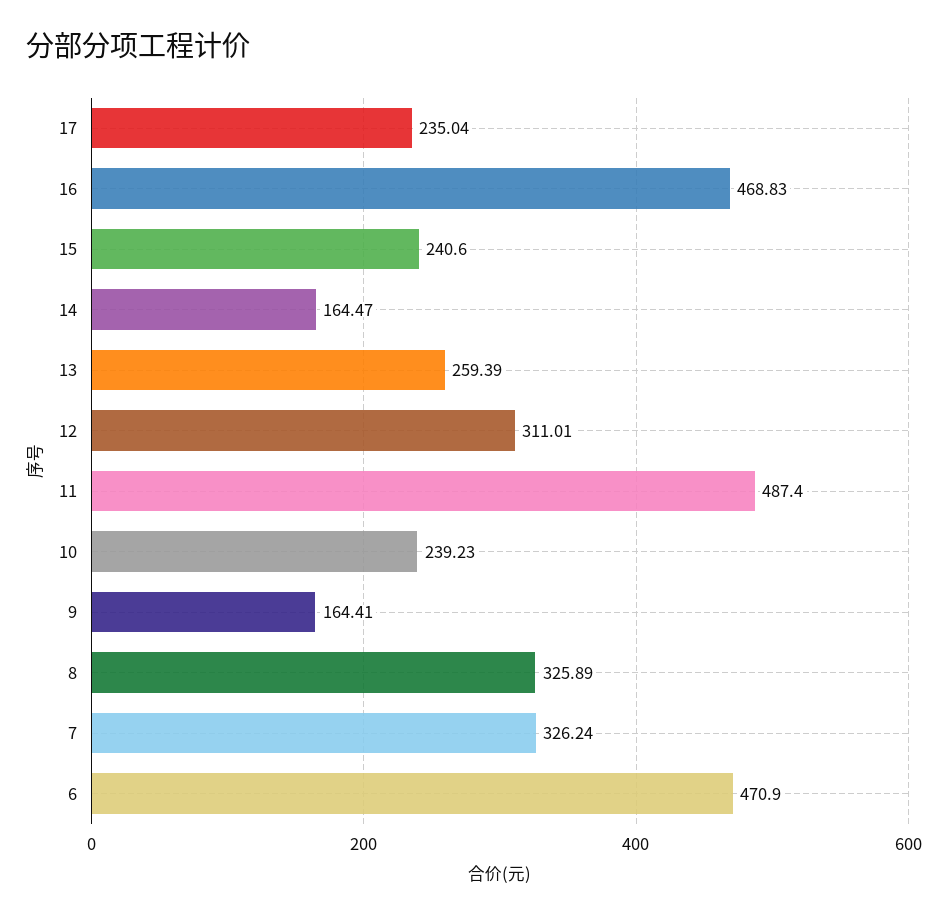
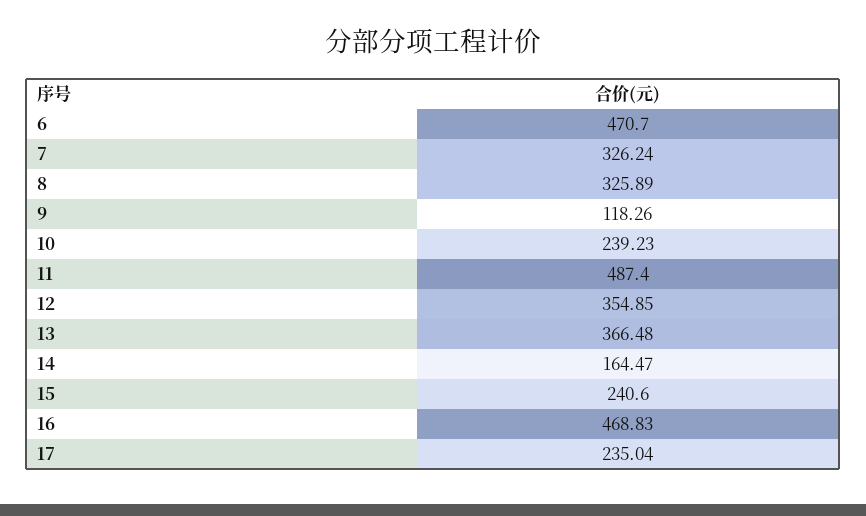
  {
    "17": 235.04,
    "16": 468.83,
    "15": 240.6,
    "14": 164.47,
-   "13": 259.39,
+   "13": 366.48,
-   "12": 311.01,
+   "12": 354.85,
    "11": 487.4,
    "10": 239.23,
-   "9": 164.41,
+   "9": 118.26,
    "8": 325.89,
    "7": 326.24,
-   "6": 470.9
+   "6": 470.7
  }

